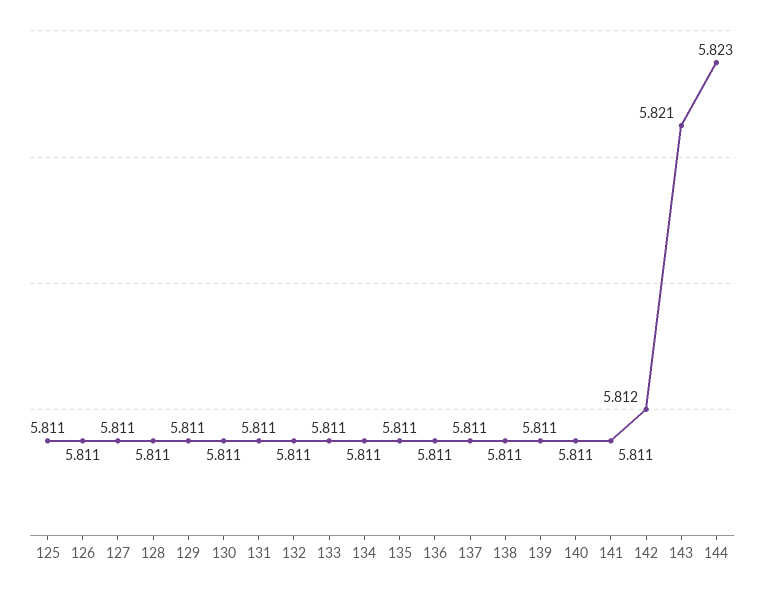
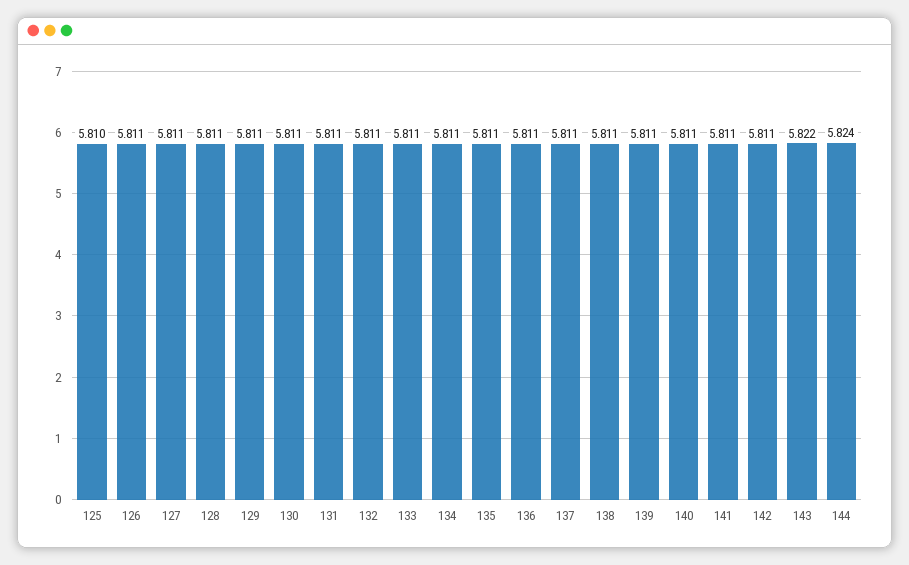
  {
-   "125": 5.811,
+   "125": 5.81,
    "126": 5.811,
    "127": 5.811,
    "128": 5.811,
    "129": 5.811,
    "130": 5.811,
    "131": 5.811,
    "132": 5.811,
    "133": 5.811,
    "134": 5.811,
    "135": 5.811,
    "136": 5.811,
    "137": 5.811,
    "138": 5.811,
    "139": 5.811,
    "140": 5.811,
    "141": 5.811,
-   "142": 5.812,
+   "142": 5.811,
-   "143": 5.821,
+   "143": 5.822,
-   "144": 5.823
+   "144": 5.824
  }

